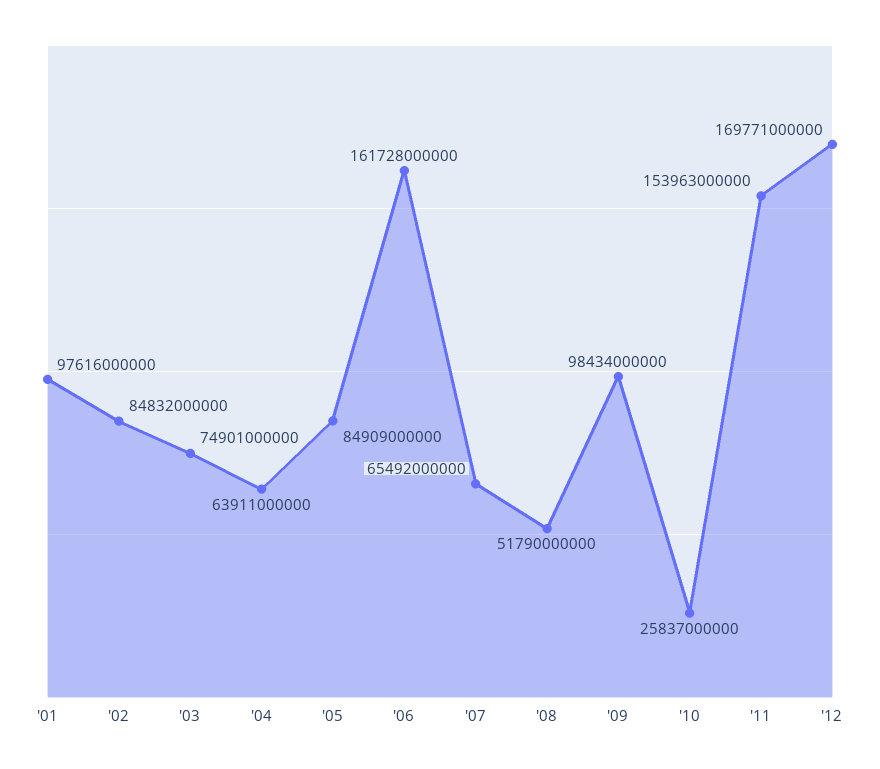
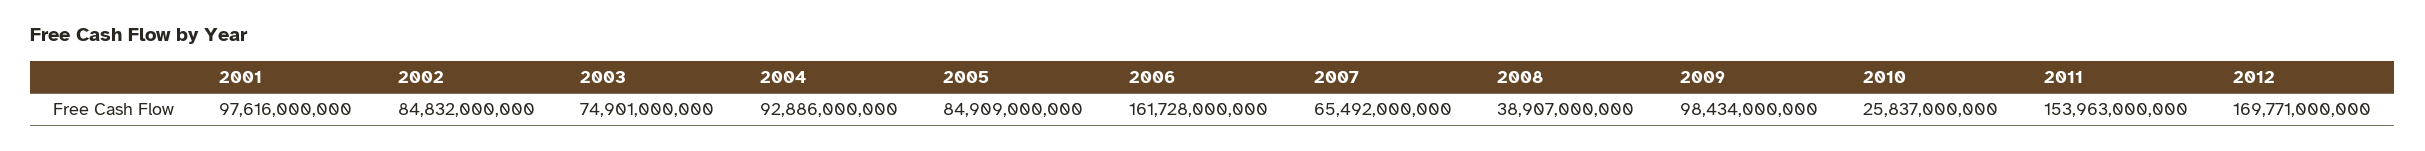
  {
    "'01": 97616000000,
    "'02": 84832000000,
    "'03": 74901000000,
-   "'04": 63911000000,
+   "'04": 92886000000,
    "'05": 84909000000,
    "'06": 161728000000,
    "'07": 65492000000,
-   "'08": 51790000000,
+   "'08": 38907000000,
    "'09": 98434000000,
    "'10": 25837000000,
    "'11": 153963000000,
    "'12": 169771000000
  }

